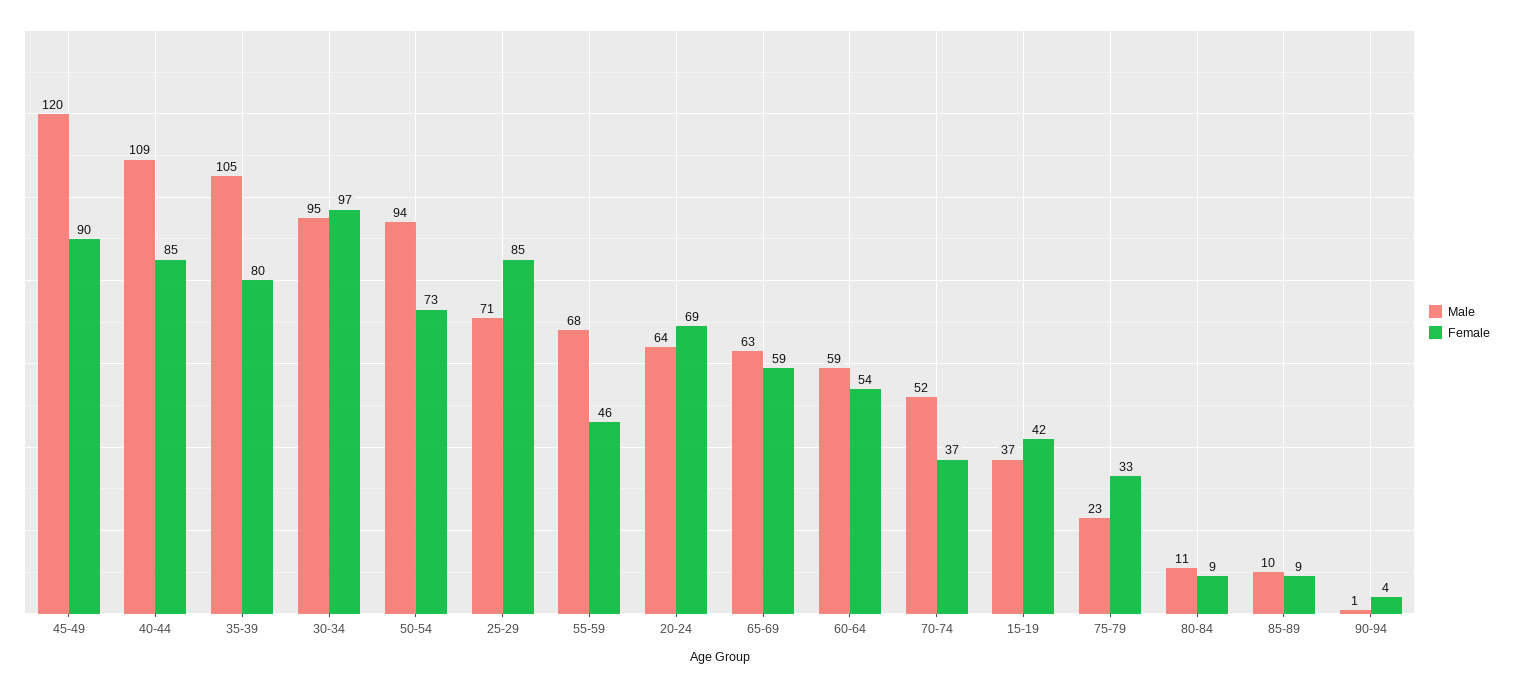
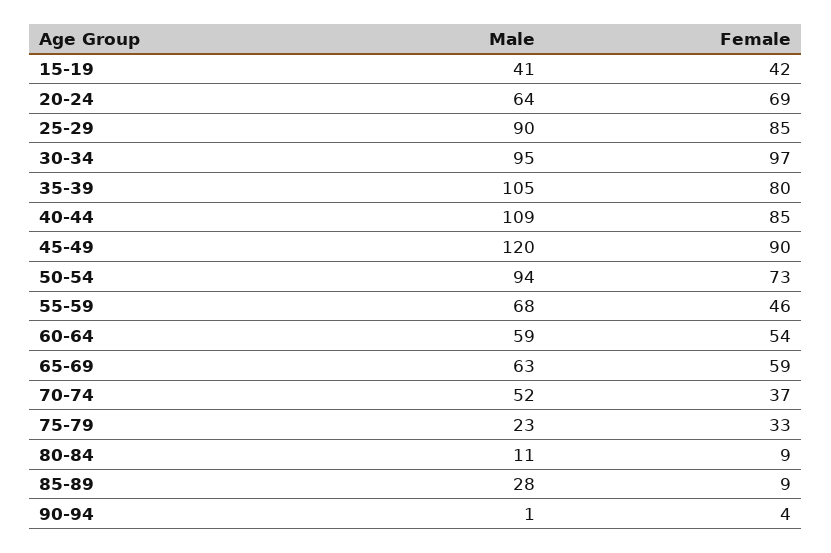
  {
    "Male": {
      "45-49": 120,
      "40-44": 109,
      "35-39": 105,
      "30-34": 95,
      "50-54": 94,
-     "25-29": 71,
+     "25-29": 90,
      "55-59": 68,
      "20-24": 64,
      "65-69": 63,
      "60-64": 59,
      "70-74": 52,
-     "15-19": 37,
+     "15-19": 41,
      "75-79": 23,
      "80-84": 11,
-     "85-89": 10,
+     "85-89": 28,
      "90-94": 1
    },
    "Female": {
      "45-49": 90,
      "40-44": 85,
      "35-39": 80,
      "30-34": 97,
      "50-54": 73,
      "25-29": 85,
      "55-59": 46,
      "20-24": 69,
      "65-69": 59,
      "60-64": 54,
      "70-74": 37,
      "15-19": 42,
      "75-79": 33,
      "80-84": 9,
      "85-89": 9,
      "90-94": 4
    }
  }

